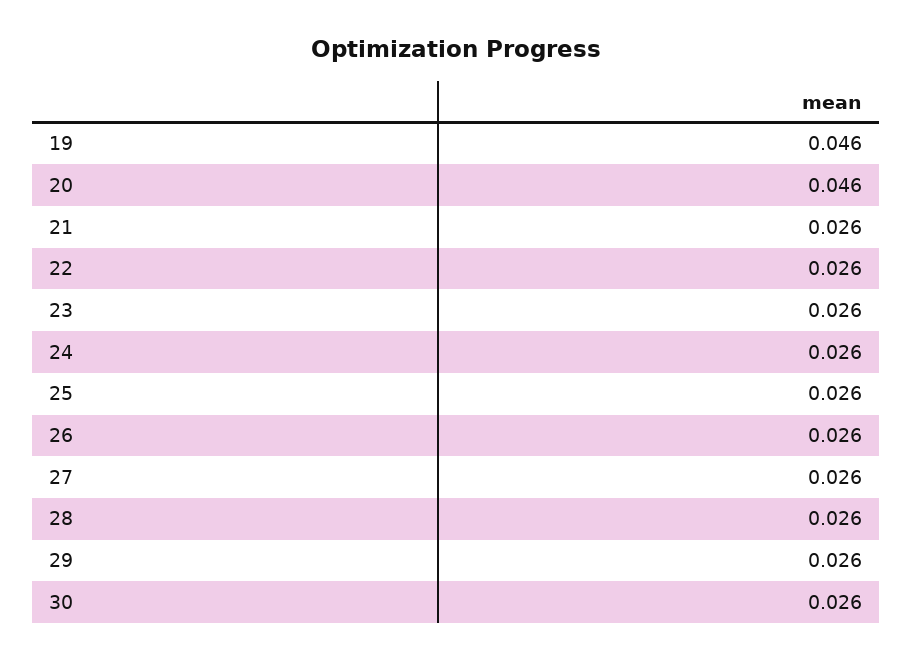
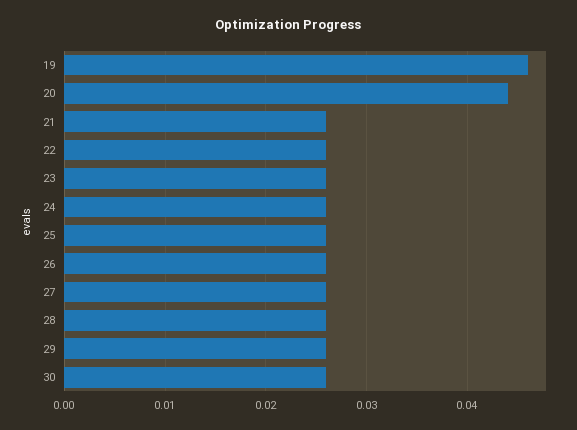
  {
    "19": 0.046,
-   "20": 0.046,
+   "20": 0.044,
    "21": 0.026,
    "22": 0.026,
    "23": 0.026,
    "24": 0.026,
    "25": 0.026,
    "26": 0.026,
    "27": 0.026,
    "28": 0.026,
    "29": 0.026,
    "30": 0.026
  }

